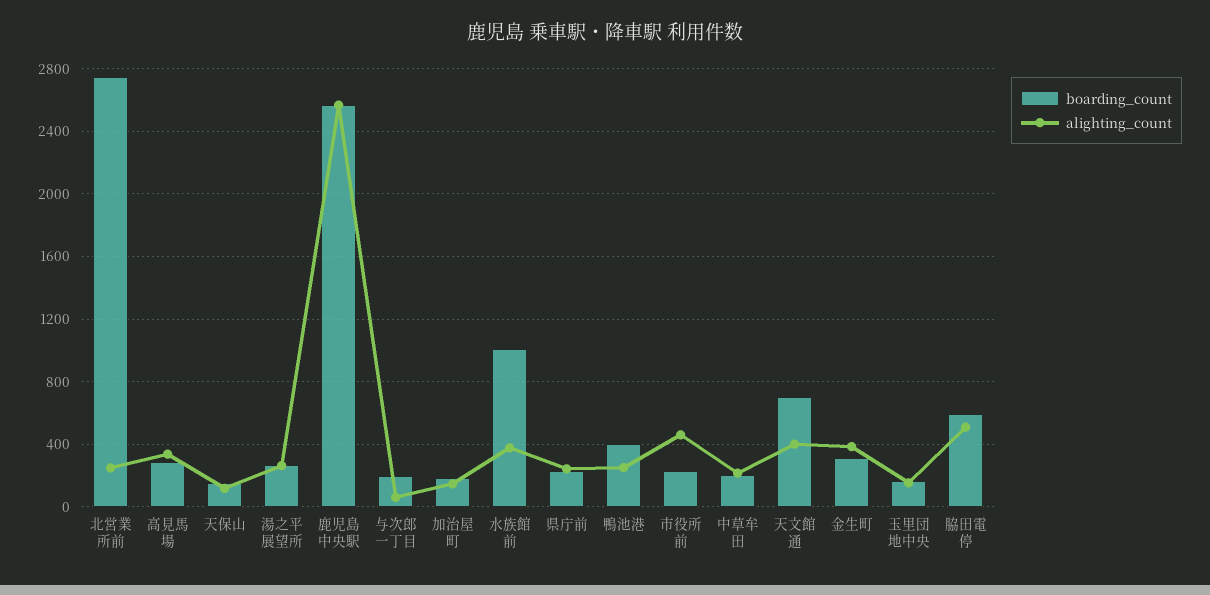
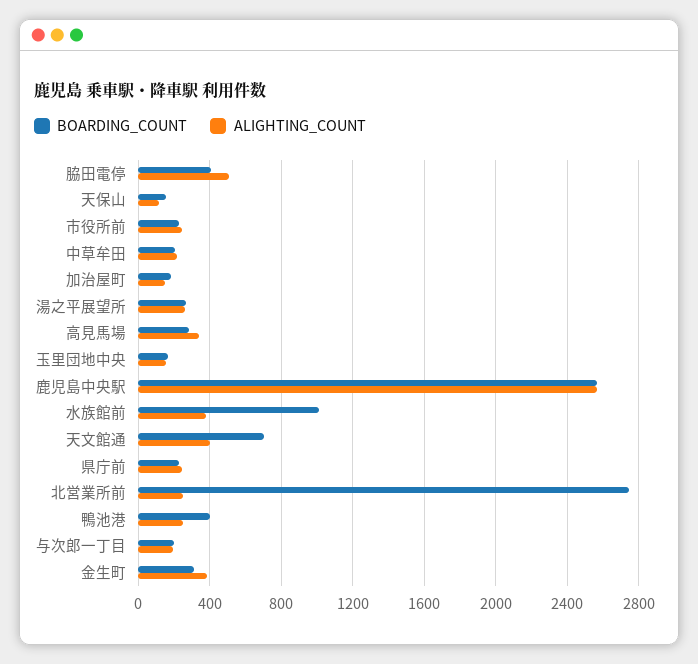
  {
    "boarding_count": {
      "北営業所前": 2750,
      "高見馬場": 300,
      "天保山": 150,
      "湯之平展望所": 250,
      "鹿児島中央駅": 2550,
      "与次郎一丁目": 200,
      "加治屋町": 200,
      "水族館前": 1000,
      "県庁前": 250,
      "鴨池港": 400,
      "市役所前": 250,
      "中草牟田": 200,
      "天文館通": 700,
      "金生町": 300,
      "玉里団地中央": 150,
-     "脇田電停": 600
+     "脇田電停": 400
    },
    "alighting_count": {
      "北営業所前": 250,
      "高見馬場": 350,
      "天保山": 100,
      "湯之平展望所": 250,
      "鹿児島中央駅": 2550,
-     "与次郎一丁目": 50,
+     "与次郎一丁目": 200,
      "加治屋町": 150,
      "水族館前": 400,
      "県庁前": 250,
      "鴨池港": 250,
-     "市役所前": 450,
+     "市役所前": 250,
      "中草牟田": 200,
      "天文館通": 400,
      "金生町": 400,
      "玉里団地中央": 150,
      "脇田電停": 500
    }
  }

